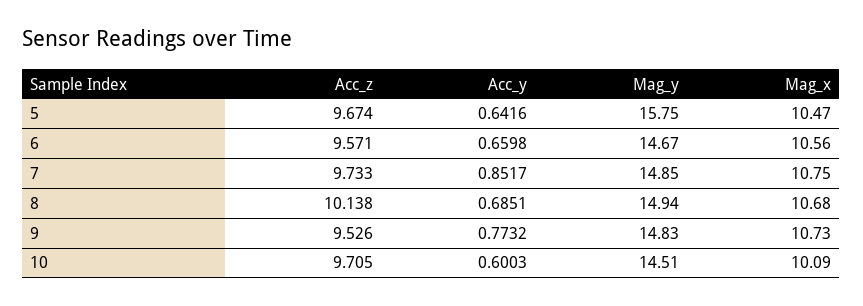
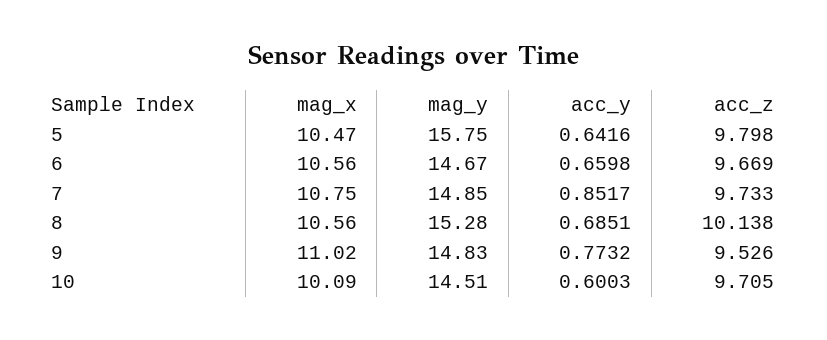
  {
    "Acc_z": {
-     "5": 9.674,
+     "5": 9.798,
-     "6": 9.571,
+     "6": 9.669,
      "7": 9.733,
      "8": 10.138,
      "9": 9.526,
      "10": 9.705
    },
    "Acc_y": {
      "5": 0.6416,
      "6": 0.6598,
      "7": 0.8517,
      "8": 0.6851,
      "9": 0.7732,
      "10": 0.6003
    },
    "Mag_y": {
      "5": 15.75,
      "6": 14.67,
      "7": 14.85,
-     "8": 14.94,
+     "8": 15.28,
      "9": 14.83,
      "10": 14.51
    },
    "Mag_x": {
      "5": 10.47,
      "6": 10.56,
      "7": 10.75,
-     "8": 10.68,
+     "8": 10.56,
-     "9": 10.73,
+     "9": 11.02,
      "10": 10.09
    }
  }

